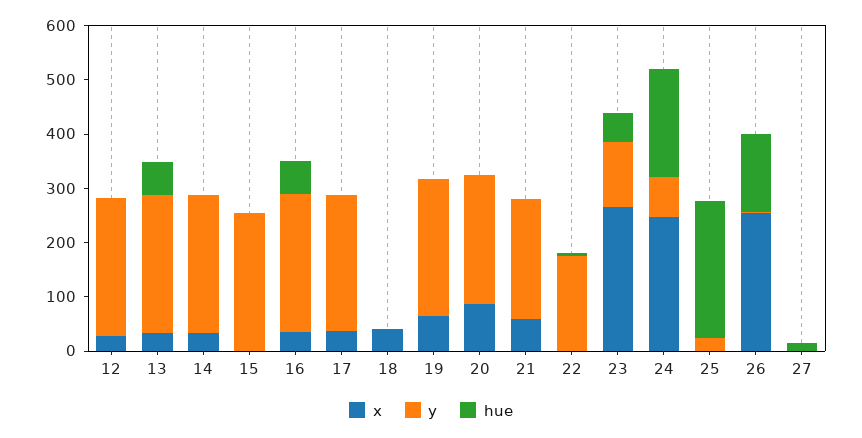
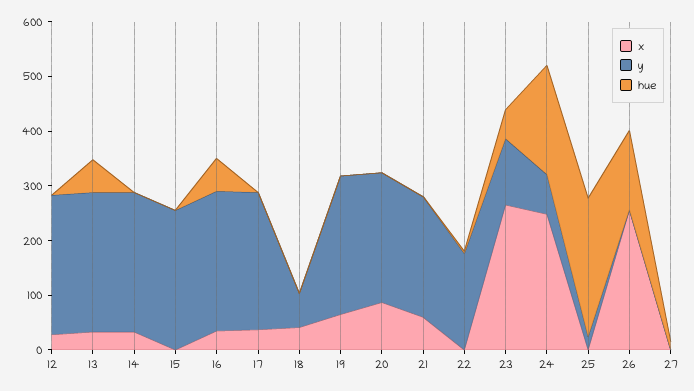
  {
    "x": {
      "12": 20,
      "13": 40,
      "14": 40,
      "15": 0,
      "16": 40,
      "17": 40,
      "18": 40,
      "19": 60,
      "20": 80,
      "21": 60,
      "22": 0,
      "23": 260,
      "24": 240,
      "25": 0,
      "26": 260,
      "27": 0
    },
    "y": {
      "12": 260,
      "13": 260,
      "14": 260,
      "15": 260,
      "16": 260,
      "17": 260,
-     "18": 0,
+     "18": 60,
      "19": 260,
      "20": 240,
      "21": 220,
      "22": 180,
      "23": 120,
      "24": 80,
      "25": 20,
      "26": 0,
      "27": 0
    },
    "hue": {
      "12": 0,
      "13": 60,
      "14": 0,
      "15": 0,
      "16": 60,
      "17": 0,
      "18": 0,
      "19": 0,
      "20": 0,
      "21": 0,
      "22": 0,
      "23": 60,
      "24": 200,
      "25": 260,
      "26": 140,
      "27": 20
    }
  }

